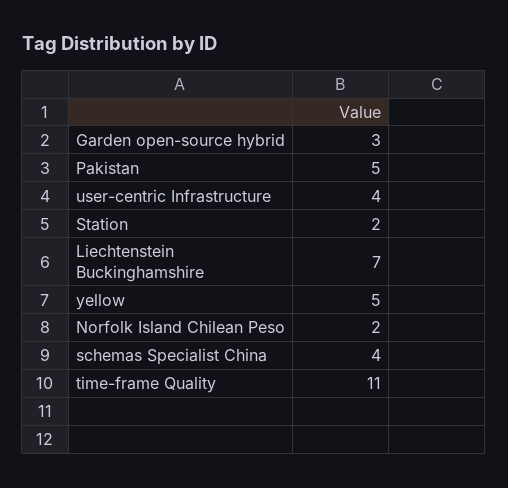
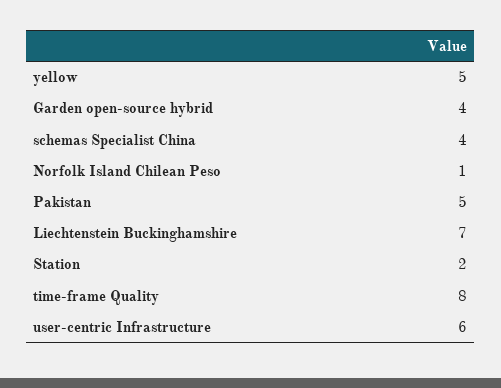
  {
-   "Garden open-source hybrid": 3,
+   "Garden open-source hybrid": 4,
    "Pakistan": 5,
-   "user-centric Infrastructure": 4,
+   "user-centric Infrastructure": 6,
    "Station": 2,
    "Liechtenstein Buckinghamshire": 7,
    "yellow": 5,
-   "Norfolk Island Chilean Peso": 2,
+   "Norfolk Island Chilean Peso": 1,
    "schemas Specialist China": 4,
-   "time-frame Quality": 11
+   "time-frame Quality": 8
  }

